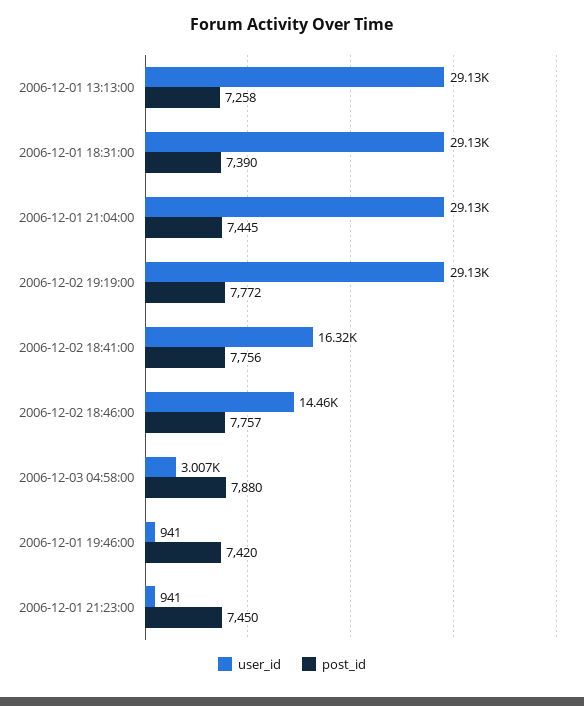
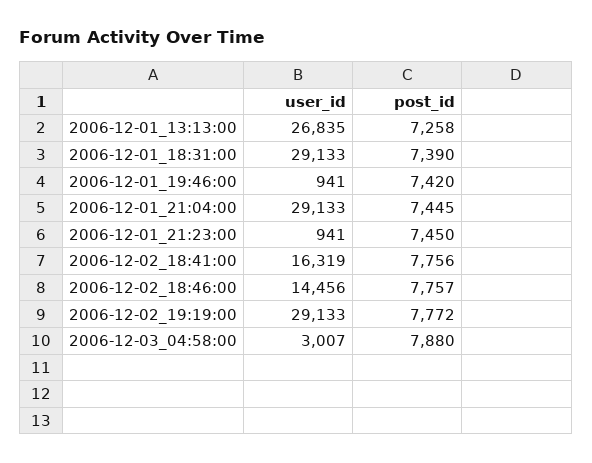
  {
    "user_id": {
-     "2006-12-01 13:13:00": 29130,
+     "2006-12-01 13:13:00": 26835,
      "2006-12-01 18:31:00": 29133,
      "2006-12-01 21:04:00": 29133,
      "2006-12-02 19:19:00": 29133,
      "2006-12-02 18:41:00": 16319,
      "2006-12-02 18:46:00": 14456,
      "2006-12-03 04:58:00": 3007,
      "2006-12-01 19:46:00": 941,
      "2006-12-01 21:23:00": 941
    },
    "post_id": {
      "2006-12-01 13:13:00": 7258,
      "2006-12-01 18:31:00": 7390,
      "2006-12-01 21:04:00": 7445,
      "2006-12-02 19:19:00": 7772,
      "2006-12-02 18:41:00": 7756,
      "2006-12-02 18:46:00": 7757,
      "2006-12-03 04:58:00": 7880,
      "2006-12-01 19:46:00": 7420,
      "2006-12-01 21:23:00": 7450
    }
  }

